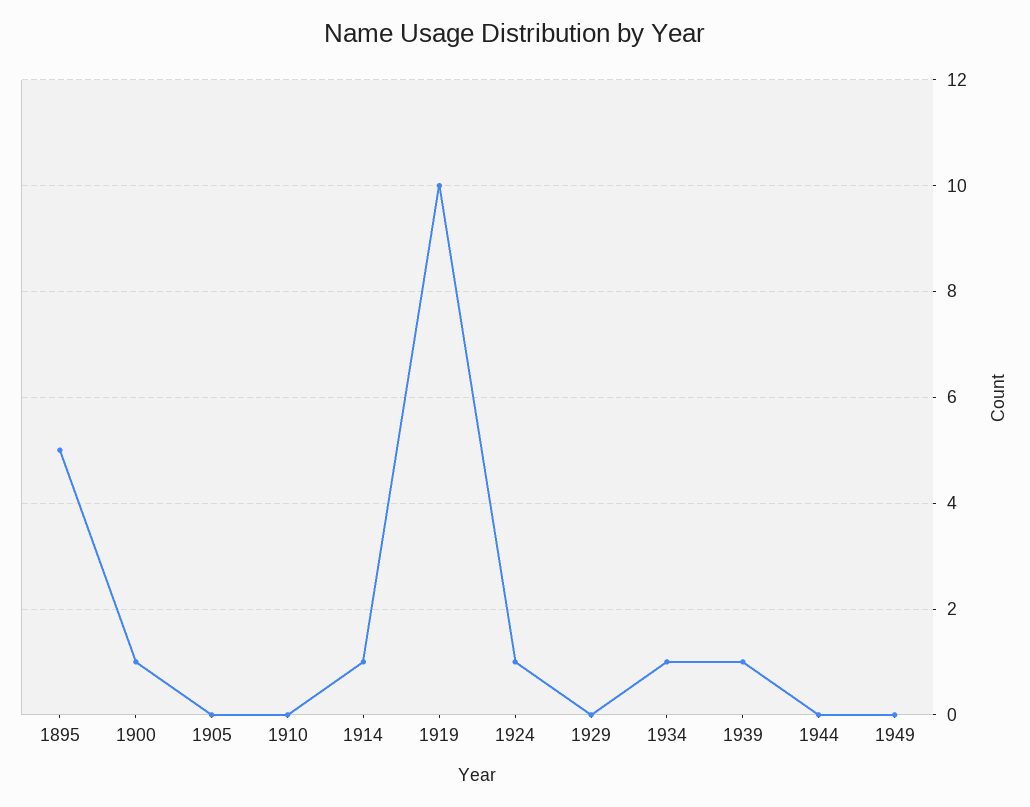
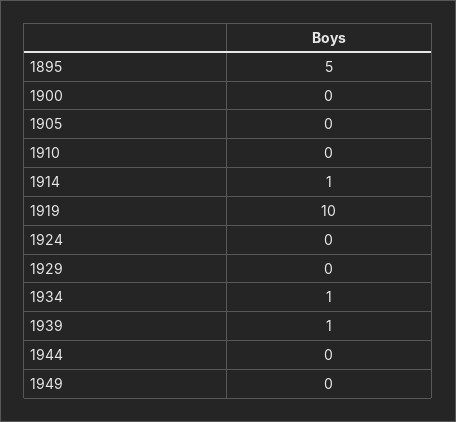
  {
    "1895": 5,
-   "1900": 1,
+   "1900": 0,
    "1905": 0,
    "1910": 0,
    "1914": 1,
    "1919": 10,
-   "1924": 1,
+   "1924": 0,
    "1929": 0,
    "1934": 1,
    "1939": 1,
    "1944": 0,
    "1949": 0
  }

